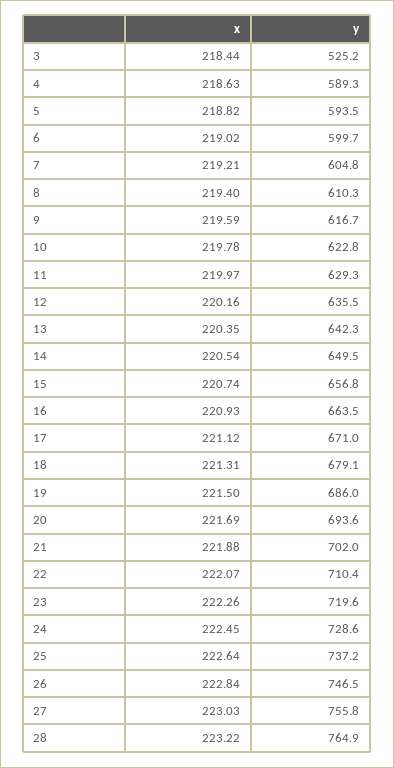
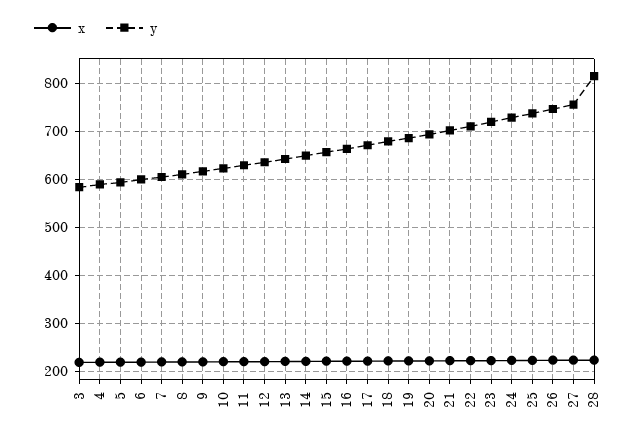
  {
    "x": {
      "3": 218.44,
      "4": 218.63,
      "5": 218.82,
      "6": 219.02,
      "7": 219.21,
      "8": 219.4,
      "9": 219.59,
      "10": 219.78,
      "11": 219.97,
      "12": 220.16,
      "13": 220.35,
      "14": 220.54,
      "15": 220.74,
      "16": 220.93,
      "17": 221.12,
      "18": 221.31,
      "19": 221.5,
      "20": 221.69,
      "21": 221.88,
      "22": 222.07,
      "23": 222.26,
      "24": 222.45,
      "25": 222.64,
      "26": 222.84,
      "27": 223.03,
      "28": 223.22
    },
    "y": {
-     "3": 525.2,
+     "3": 580,
      "4": 589.3,
      "5": 593.5,
      "6": 599.7,
      "7": 604.8,
      "8": 610.3,
      "9": 616.7,
      "10": 622.8,
      "11": 629.3,
      "12": 635.5,
      "13": 642.3,
      "14": 649.5,
      "15": 656.8,
      "16": 663.5,
      "17": 671,
      "18": 679.1,
      "19": 686,
      "20": 693.6,
      "21": 702,
      "22": 710.4,
      "23": 719.6,
      "24": 728.6,
      "25": 737.2,
      "26": 746.5,
      "27": 755.8,
-     "28": 764.9
+     "28": 820
    }
  }

